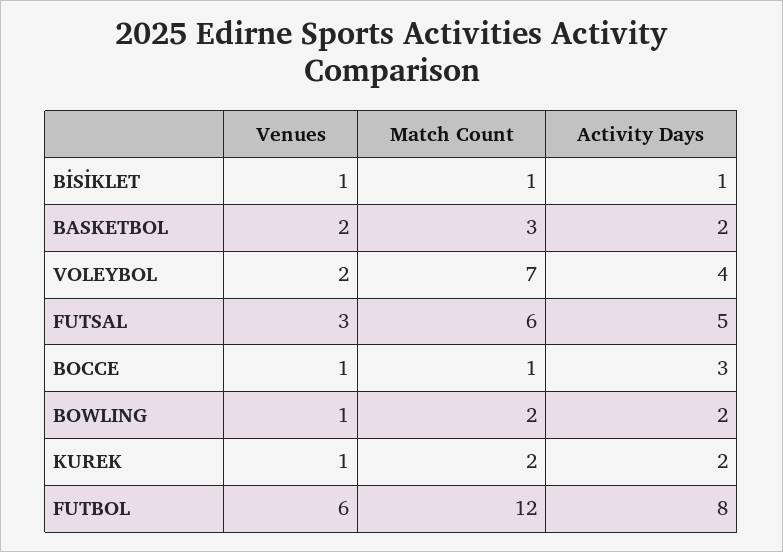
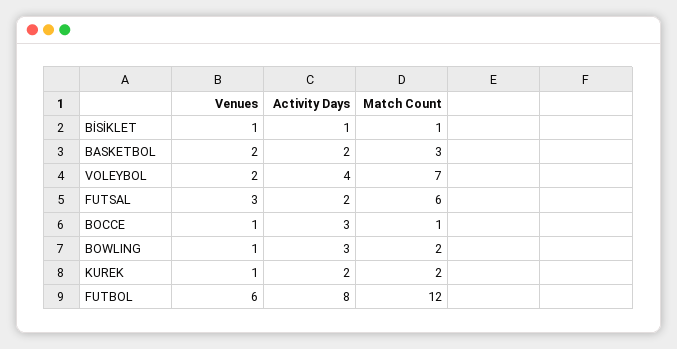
  {
    "Venues": {
      "BİSİKLET": 1,
      "BASKETBOL": 2,
      "VOLEYBOL": 2,
      "FUTSAL": 3,
      "BOCCE": 1,
      "BOWLING": 1,
      "KUREK": 1,
      "FUTBOL": 6
    },
    "Match Count": {
      "BİSİKLET": 1,
      "BASKETBOL": 3,
      "VOLEYBOL": 7,
      "FUTSAL": 6,
      "BOCCE": 1,
      "BOWLING": 2,
      "KUREK": 2,
      "FUTBOL": 12
    },
    "Activity Days": {
      "BİSİKLET": 1,
      "BASKETBOL": 2,
      "VOLEYBOL": 4,
-     "FUTSAL": 5,
+     "FUTSAL": 2,
      "BOCCE": 3,
-     "BOWLING": 2,
+     "BOWLING": 3,
      "KUREK": 2,
      "FUTBOL": 8
    }
  }

